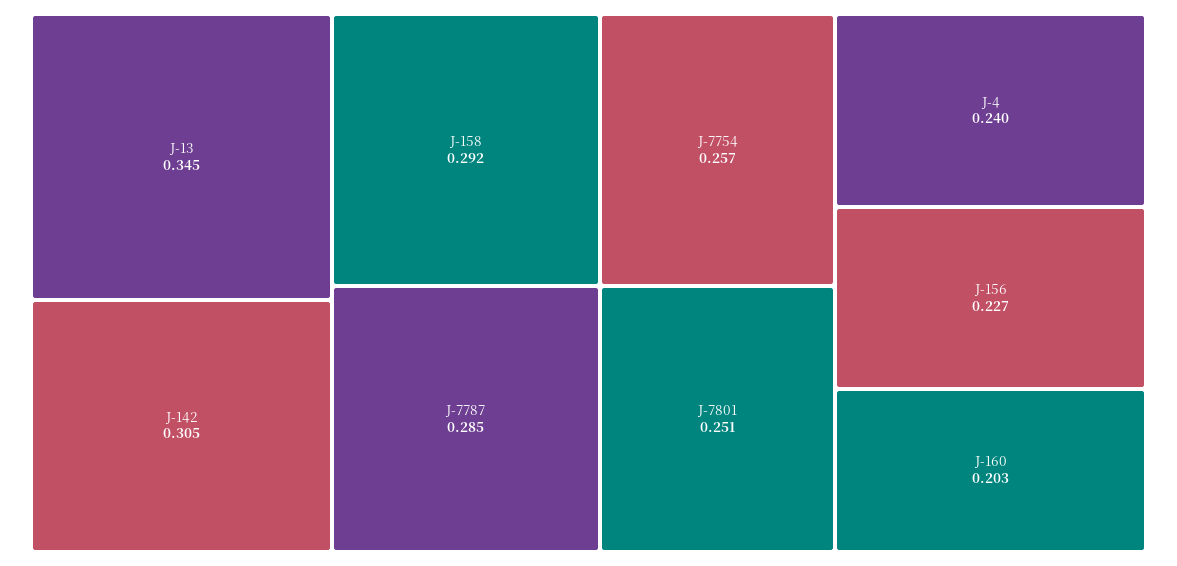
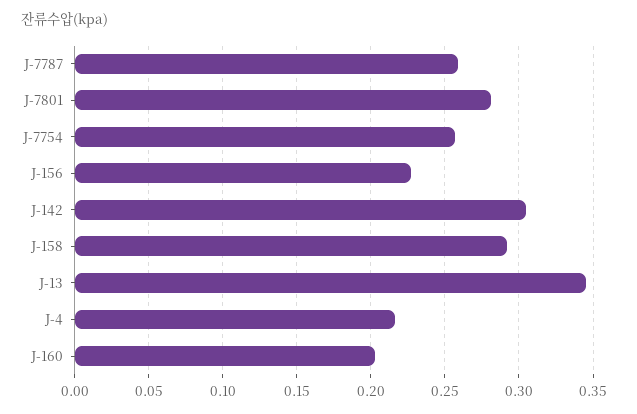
  {
    "J-13": 0.345,
    "J-142": 0.305,
    "J-158": 0.292,
-   "J-7787": 0.285,
+   "J-7787": 0.26,
    "J-7754": 0.257,
-   "J-7801": 0.251,
+   "J-7801": 0.28,
-   "J-4": 0.24,
+   "J-4": 0.215,
    "J-156": 0.227,
    "J-160": 0.203
  }

